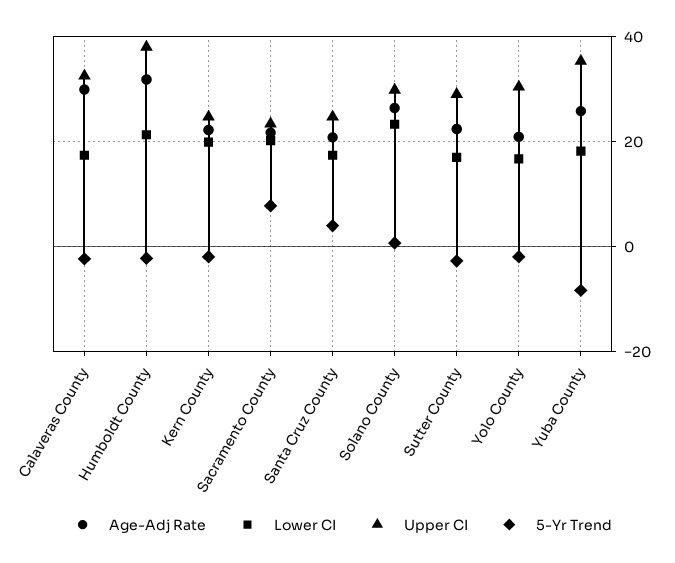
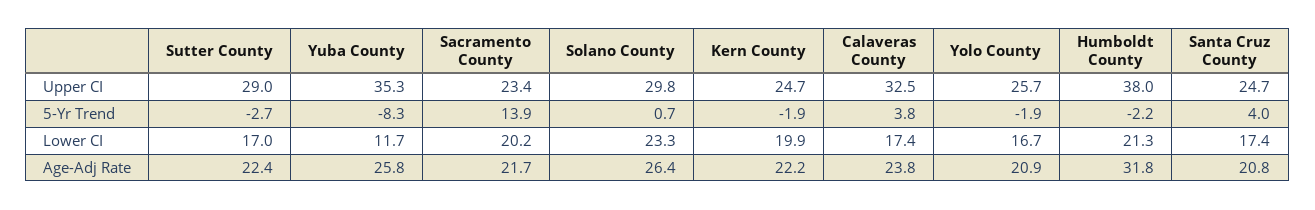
  {
    "Age-Adj Rate": {
-     "Calaveras County": 30,
+     "Calaveras County": 23.8,
      "Humboldt County": 31.8,
      "Kern County": 22.2,
      "Sacramento County": 21.7,
      "Santa Cruz County": 20.8,
      "Solano County": 26.4,
      "Sutter County": 22.4,
      "Yolo County": 20.9,
      "Yuba County": 25.8
    },
    "Lower CI": {
      "Calaveras County": 17.4,
      "Humboldt County": 21.3,
      "Kern County": 19.9,
      "Sacramento County": 20.2,
      "Santa Cruz County": 17.4,
      "Solano County": 23.3,
      "Sutter County": 17,
      "Yolo County": 16.7,
-     "Yuba County": 18
+     "Yuba County": 11.7
    },
    "Upper CI": {
      "Calaveras County": 32.5,
      "Humboldt County": 38,
      "Kern County": 24.7,
      "Sacramento County": 23.4,
      "Santa Cruz County": 24.7,
      "Solano County": 29.8,
      "Sutter County": 29,
-     "Yolo County": 30,
+     "Yolo County": 25.7,
      "Yuba County": 35.3
    },
    "5-Yr Trend": {
-     "Calaveras County": -2,
+     "Calaveras County": 3.8,
      "Humboldt County": -2.2,
      "Kern County": -1.9,
-     "Sacramento County": 8,
+     "Sacramento County": 13.9,
      "Santa Cruz County": 4,
      "Solano County": 0.7,
      "Sutter County": -2.7,
      "Yolo County": -1.9,
      "Yuba County": -8.3
    }
  }

